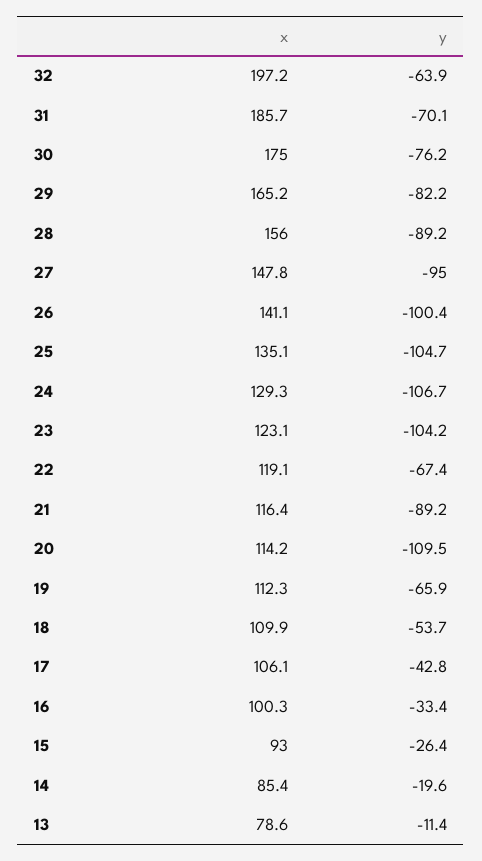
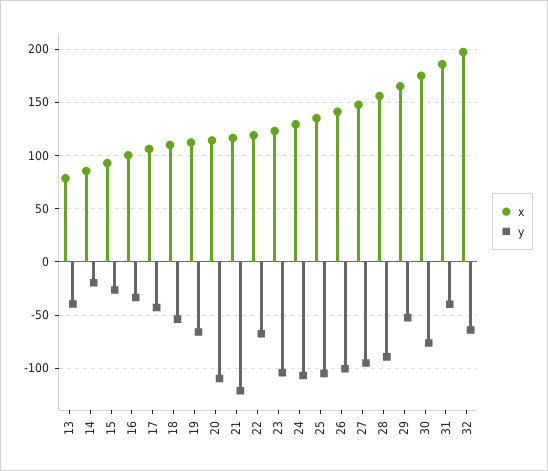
  {
    "x": {
      "32": 197.2,
      "31": 185.7,
      "30": 175,
      "29": 165.2,
      "28": 156,
      "27": 147.8,
      "26": 141.1,
      "25": 135.1,
      "24": 129.3,
      "23": 123.1,
      "22": 119.1,
      "21": 116.4,
      "20": 114.2,
      "19": 112.3,
      "18": 109.9,
      "17": 106.1,
      "16": 100.3,
      "15": 93,
      "14": 85.4,
      "13": 78.6
    },
    "y": {
      "32": -63.9,
-     "31": -70.1,
+     "31": -40,
      "30": -76.2,
-     "29": -82.2,
+     "29": -50,
      "28": -89.2,
      "27": -95,
      "26": -100.4,
      "25": -104.7,
      "24": -106.7,
      "23": -104.2,
      "22": -67.4,
-     "21": -89.2,
+     "21": -120,
      "20": -109.5,
      "19": -65.9,
      "18": -53.7,
      "17": -42.8,
      "16": -33.4,
      "15": -26.4,
      "14": -19.6,
-     "13": -11.4
+     "13": -40
    }
  }

